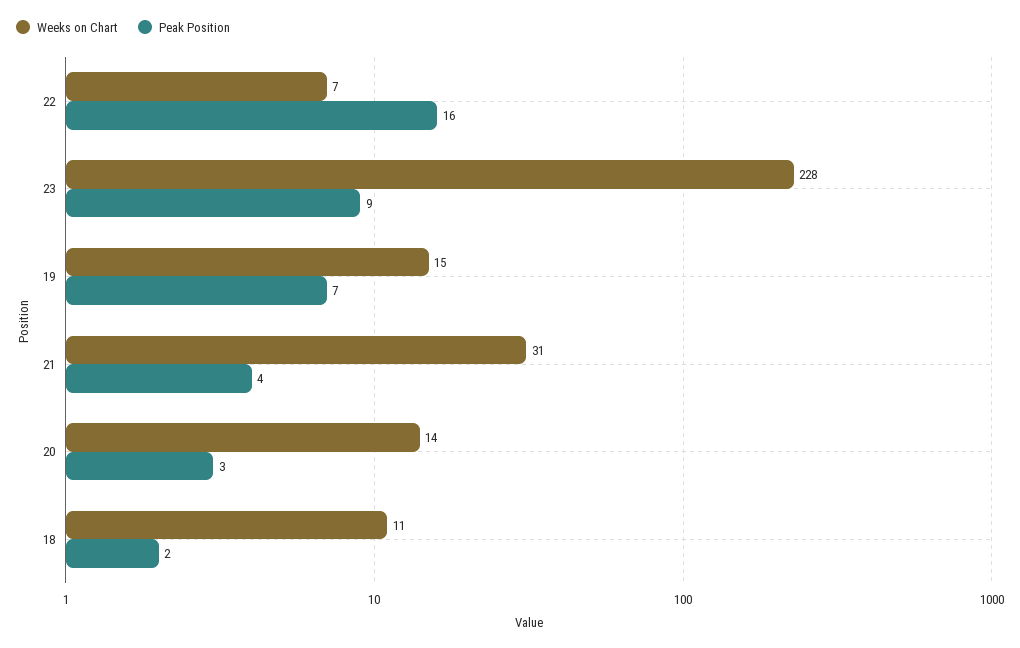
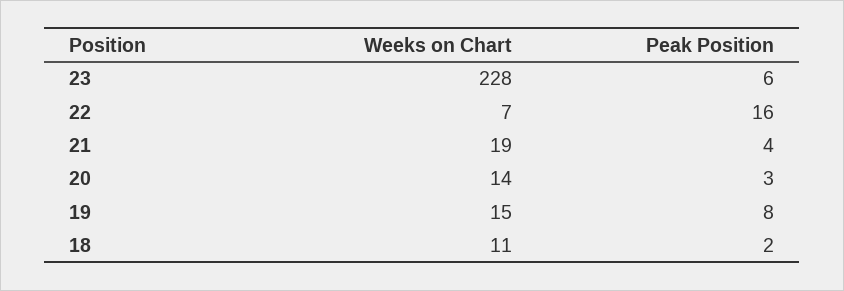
  {
    "Weeks on Chart": {
      "22": 7,
      "23": 228,
      "19": 15,
-     "21": 31,
+     "21": 19,
      "20": 14,
      "18": 11
    },
    "Peak Position": {
      "22": 16,
-     "23": 9,
+     "23": 6,
-     "19": 7,
+     "19": 8,
      "21": 4,
      "20": 3,
      "18": 2
    }
  }

